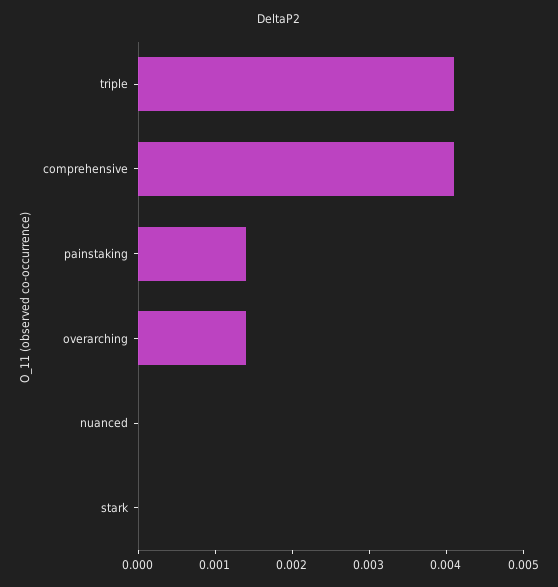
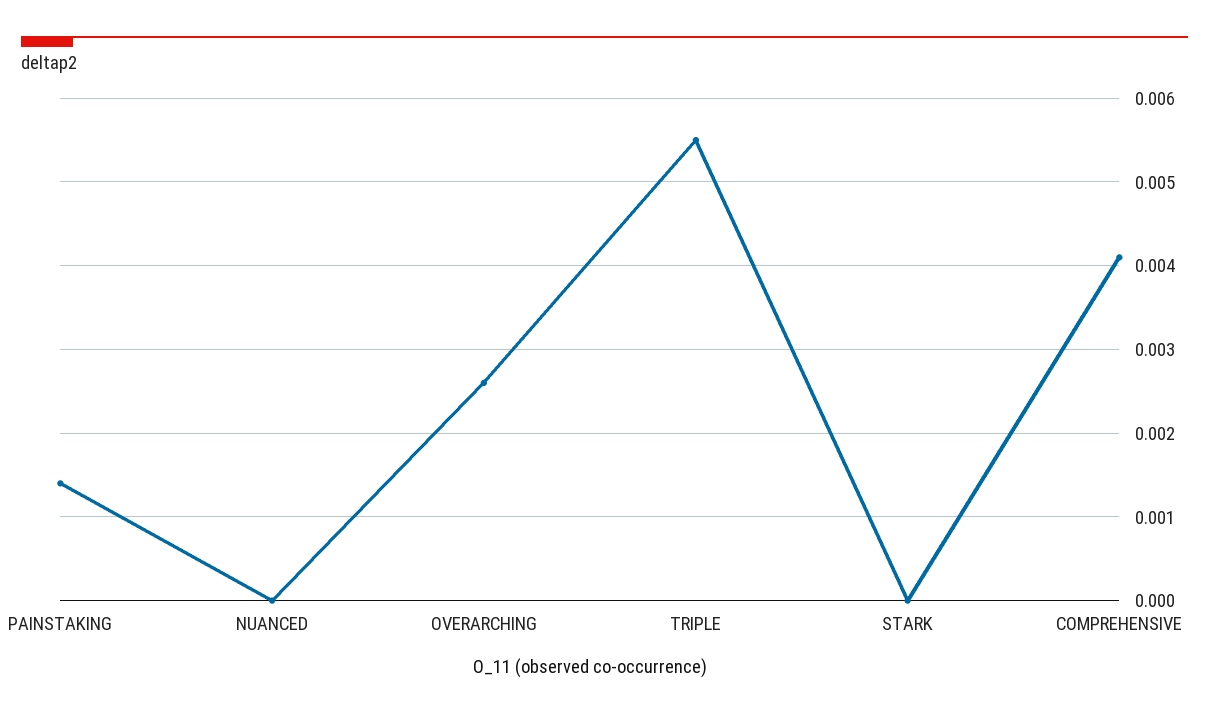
  {
-   "triple": 0.004,
+   "triple": 0.0055,
    "comprehensive": 0.0041,
    "painstaking": 0.0014,
-   "overarching": 0.0015,
+   "overarching": 0.0026,
    "nuanced": 0,
    "stark": 0
  }

